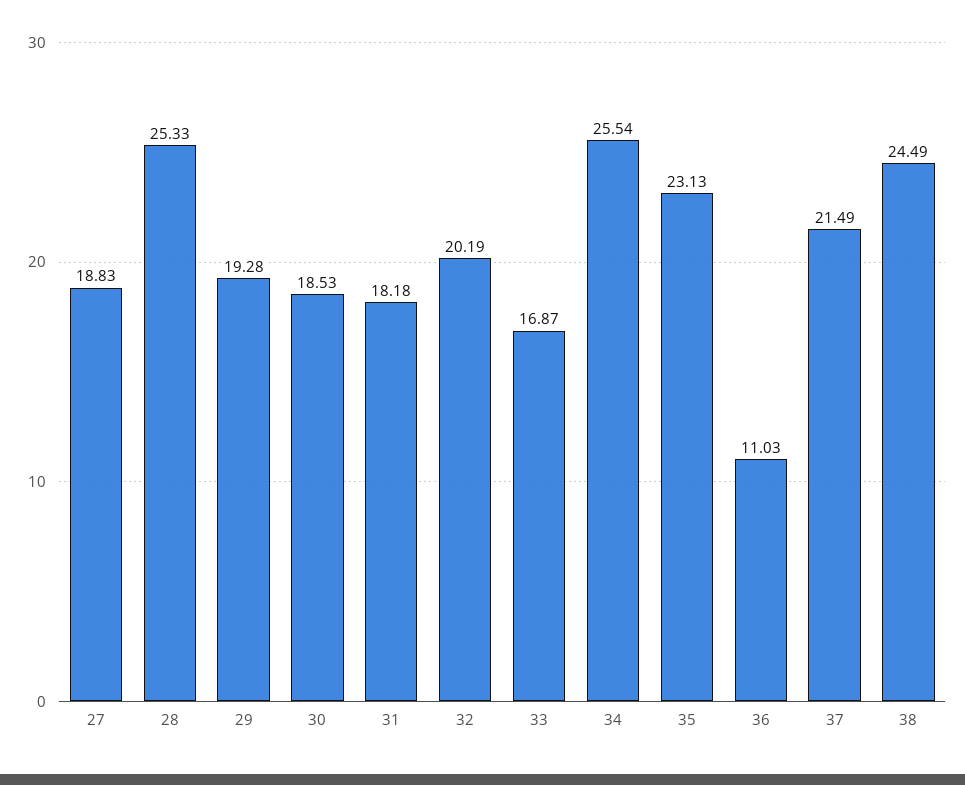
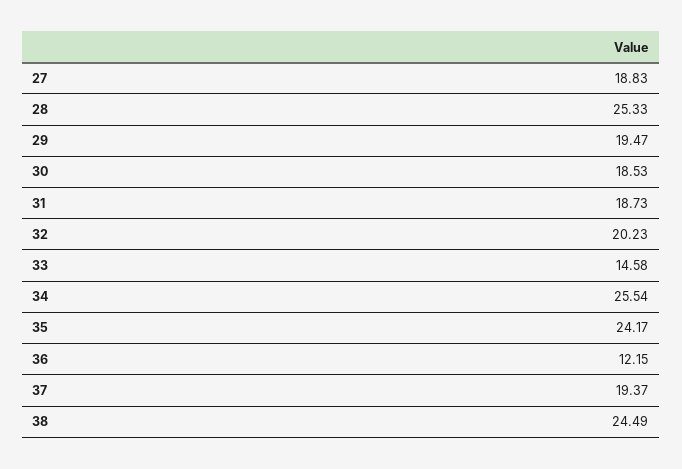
  {
    "27": 18.83,
    "28": 25.33,
-   "29": 19.28,
+   "29": 19.47,
    "30": 18.53,
-   "31": 18.18,
+   "31": 18.73,
-   "32": 20.19,
+   "32": 20.23,
-   "33": 16.87,
+   "33": 14.58,
    "34": 25.54,
-   "35": 23.13,
+   "35": 24.17,
-   "36": 11.03,
+   "36": 12.15,
-   "37": 21.49,
+   "37": 19.37,
    "38": 24.49
  }

